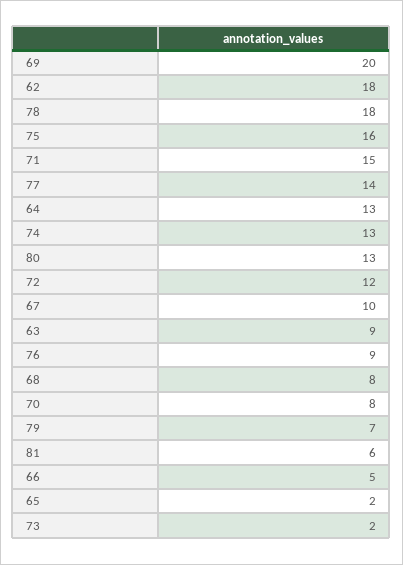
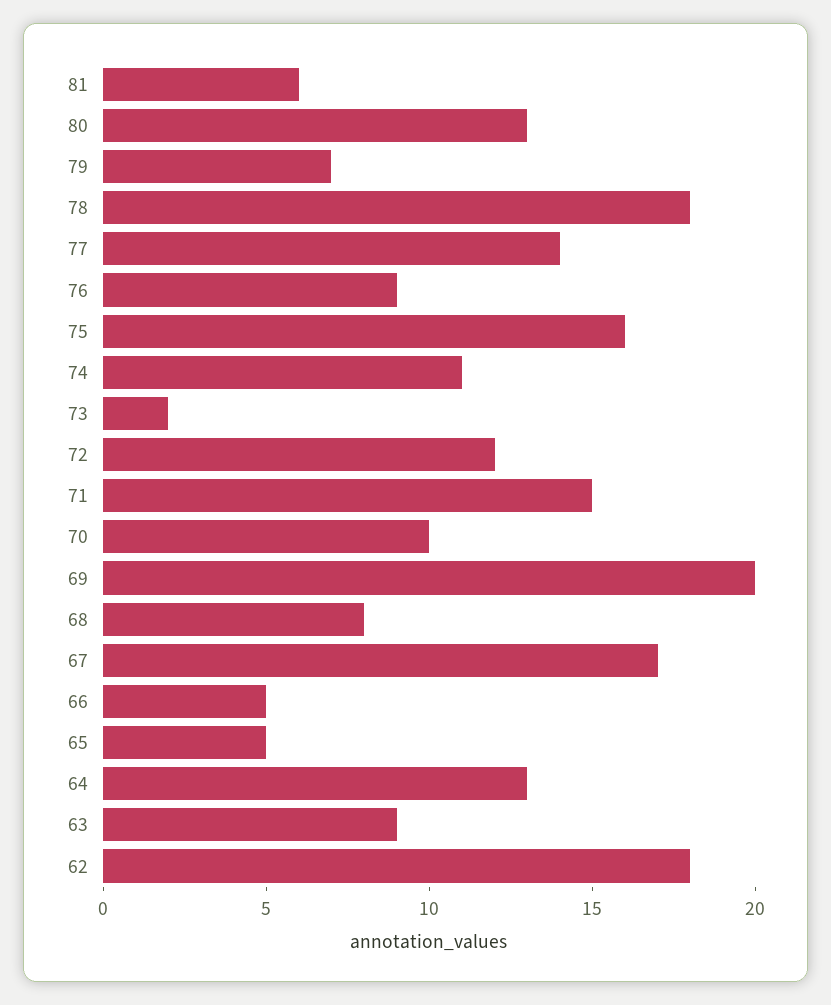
  {
    "69": 20,
    "62": 18,
    "78": 18,
    "75": 16,
    "71": 15,
    "77": 14,
    "64": 13,
-   "74": 13,
+   "74": 11,
    "80": 13,
    "72": 12,
-   "67": 10,
+   "67": 17,
    "63": 9,
    "76": 9,
    "68": 8,
-   "70": 8,
+   "70": 10,
    "79": 7,
    "81": 6,
    "66": 5,
-   "65": 2,
+   "65": 5,
    "73": 2
  }

